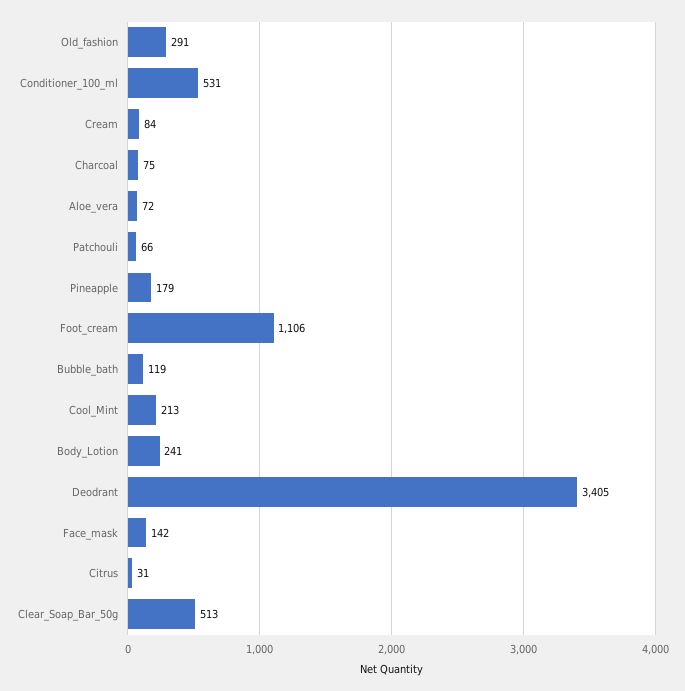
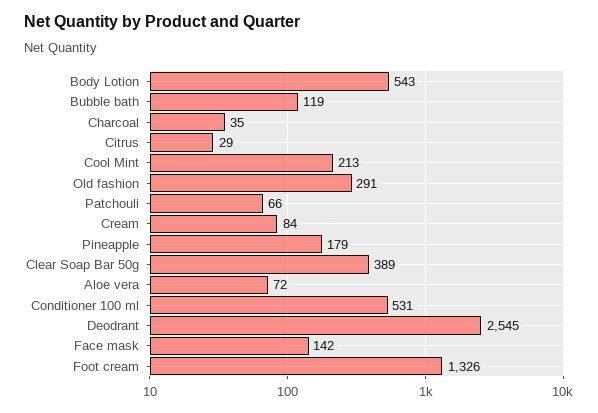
  {
    "Old_fashion": 291,
    "Conditioner_100_ml": 531,
    "Cream": 84,
-   "Charcoal": 75,
+   "Charcoal": 35,
    "Aloe_vera": 72,
    "Patchouli": 66,
    "Pineapple": 179,
-   "Foot_cream": 1106,
+   "Foot_cream": 1326,
    "Bubble_bath": 119,
    "Cool_Mint": 213,
-   "Body_Lotion": 241,
+   "Body_Lotion": 543,
-   "Deodrant": 3405,
+   "Deodrant": 2545,
    "Face_mask": 142,
-   "Citrus": 31,
+   "Citrus": 29,
-   "Clear_Soap_Bar_50g": 513
+   "Clear_Soap_Bar_50g": 389
  }

